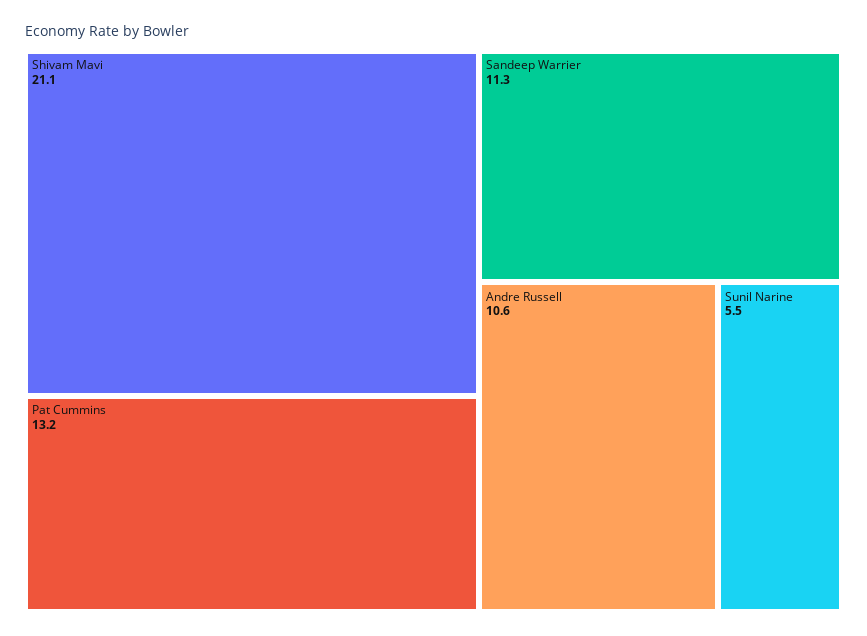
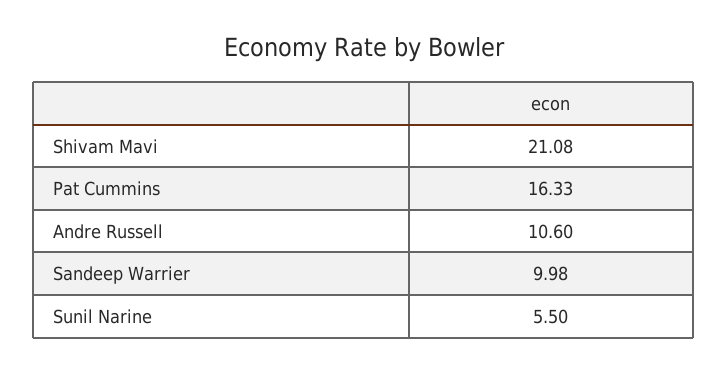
  {
    "Shivam Mavi": 21.08,
-   "Pat Cummins": 13.2,
+   "Pat Cummins": 16.33,
-   "Sandeep Warrier": 11.3,
+   "Sandeep Warrier": 9.98,
    "Andre Russell": 10.6,
    "Sunil Narine": 5.5
  }

